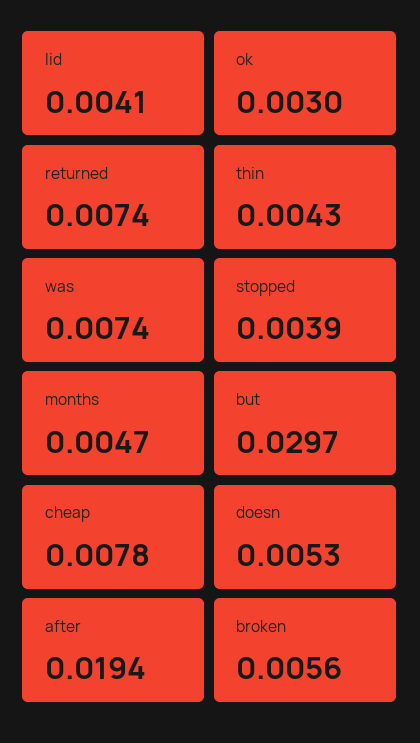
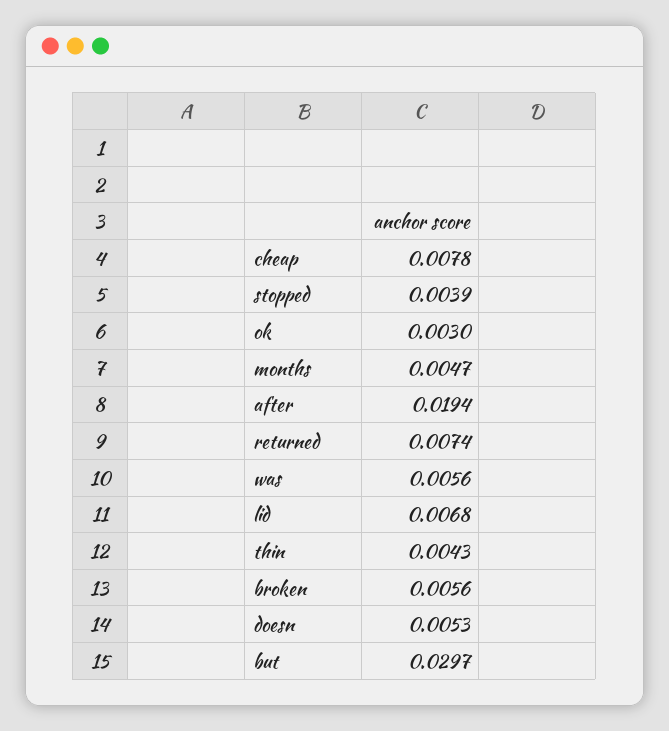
  {
-   "lid": 0.0041,
+   "lid": 0.0068,
    "ok": 0.003,
    "returned": 0.0074,
    "thin": 0.0043,
-   "was": 0.0074,
+   "was": 0.0056,
    "stopped": 0.0039,
    "months": 0.0047,
    "but": 0.0297,
    "cheap": 0.0078,
    "doesn": 0.0053,
    "after": 0.0194,
    "broken": 0.0056
  }

